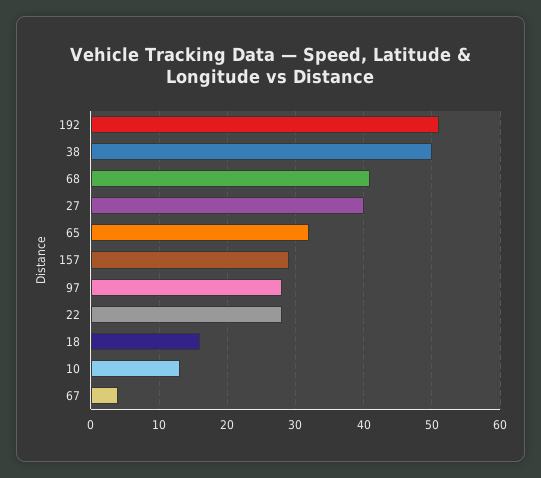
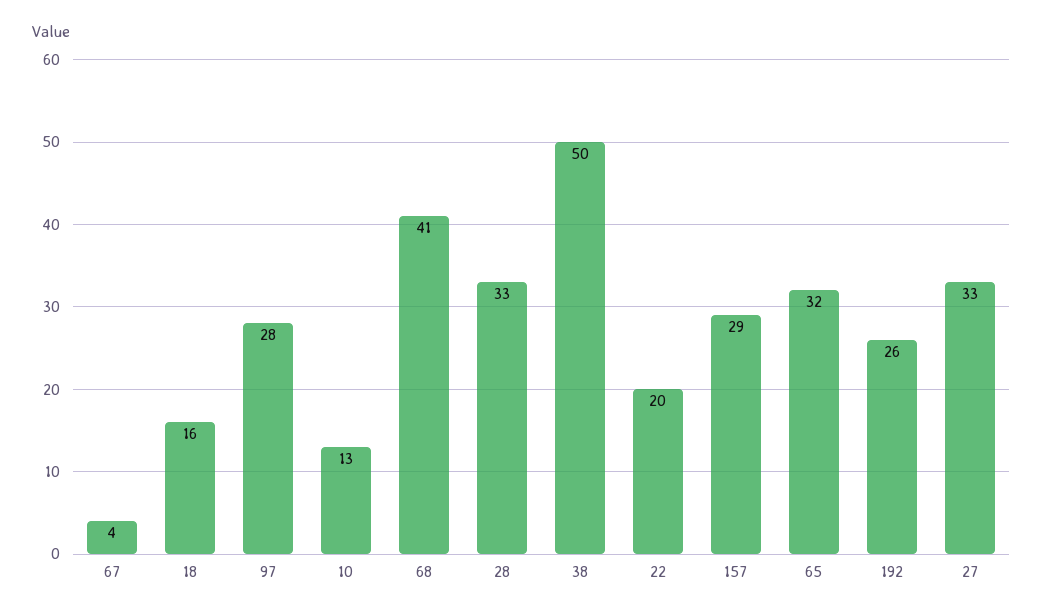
  {
-   "192": 51,
+   "192": 26,
    "38": 50,
    "68": 41,
-   "27": 40,
+   "27": 33,
    "65": 32,
    "157": 29,
    "97": 28,
-   "22": 28,
+   "22": 20,
    "18": 16,
    "10": 13,
-   "67": 4
+   "67": 4,
+   "28": 33
  }

